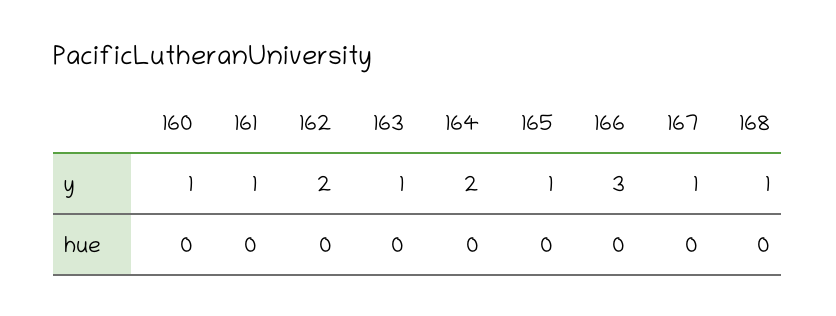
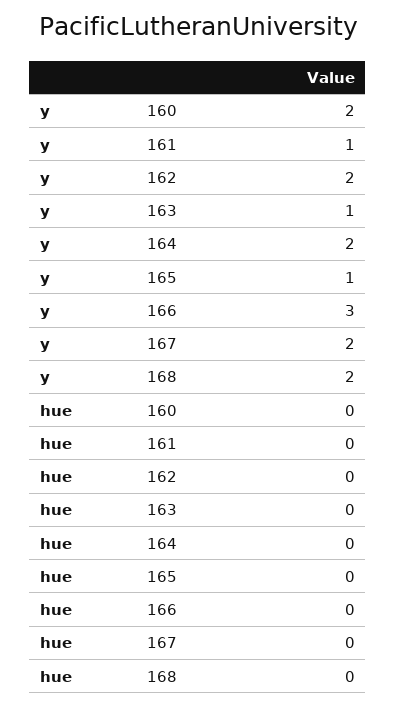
  {
    "160": {
-     "y": 1,
+     "y": 2,
      "hue": 0
    },
    "161": {
      "y": 1,
      "hue": 0
    },
    "162": {
      "y": 2,
      "hue": 0
    },
    "163": {
      "y": 1,
      "hue": 0
    },
    "164": {
      "y": 2,
      "hue": 0
    },
    "165": {
      "y": 1,
      "hue": 0
    },
    "166": {
      "y": 3,
      "hue": 0
    },
    "167": {
-     "y": 1,
+     "y": 2,
      "hue": 0
    },
    "168": {
-     "y": 1,
+     "y": 2,
      "hue": 0
    }
  }

